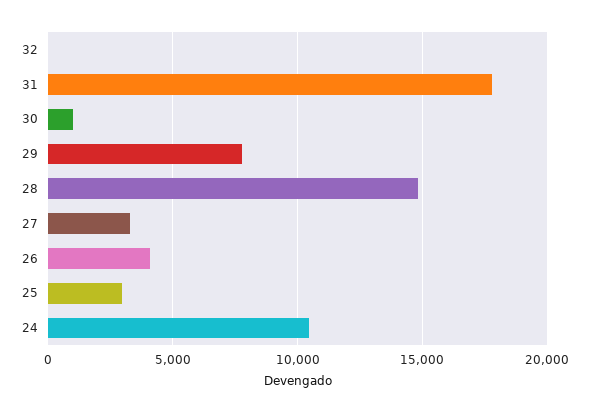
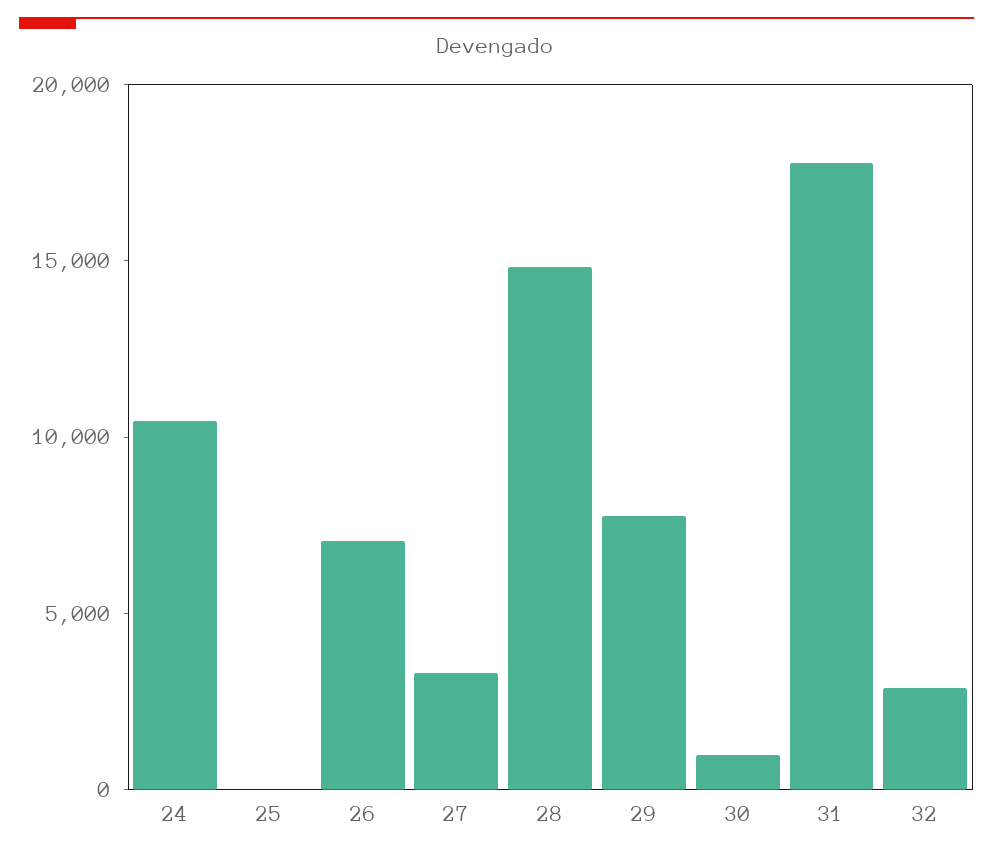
  {
-   "32": 0,
+   "32": 3000,
    "31": 18000,
    "30": 1000,
    "29": 8000,
    "28": 15000,
    "27": 3500,
-   "26": 4000,
+   "26": 7000,
-   "25": 3000,
+   "25": 0,
    "24": 10500
  }

